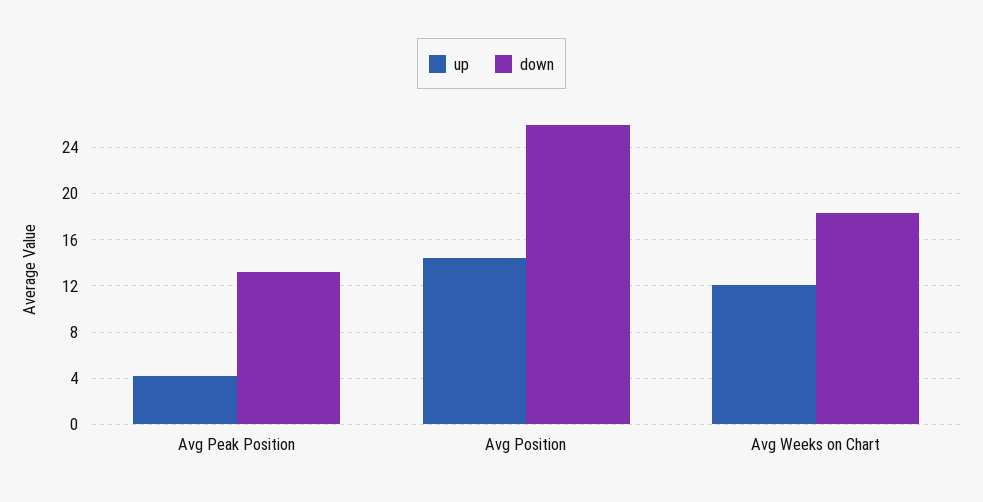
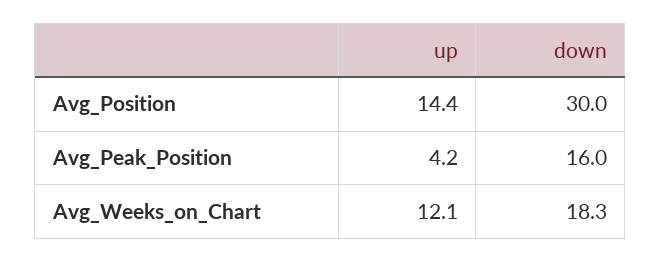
  {
    "up": {
      "Avg Peak Position": 4.2,
      "Avg Position": 14.4,
      "Avg Weeks on Chart": 12.1
    },
    "down": {
-     "Avg Peak Position": 13,
+     "Avg Peak Position": 16,
-     "Avg Position": 26,
+     "Avg Position": 30,
      "Avg Weeks on Chart": 18.3
    }
  }

